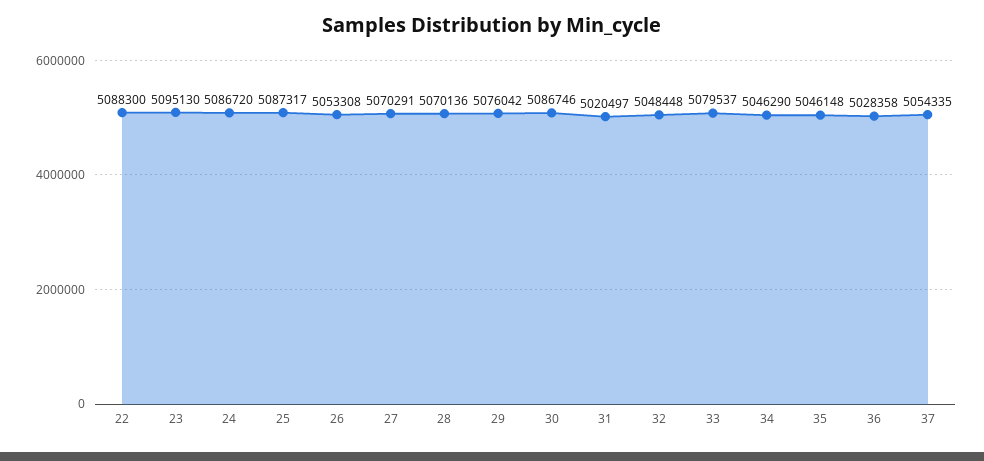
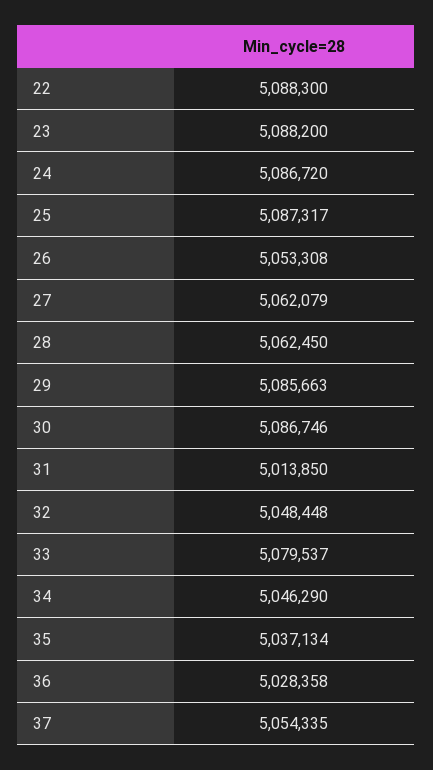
  {
    "22": 5088300,
-   "23": 5095130,
+   "23": 5088200,
    "24": 5086720,
    "25": 5087317,
    "26": 5053308,
-   "27": 5070291,
+   "27": 5062079,
-   "28": 5070136,
+   "28": 5062450,
-   "29": 5076042,
+   "29": 5085663,
    "30": 5086746,
-   "31": 5020497,
+   "31": 5013850,
    "32": 5048448,
    "33": 5079537,
    "34": 5046290,
-   "35": 5046148,
+   "35": 5037134,
    "36": 5028358,
    "37": 5054335
  }

